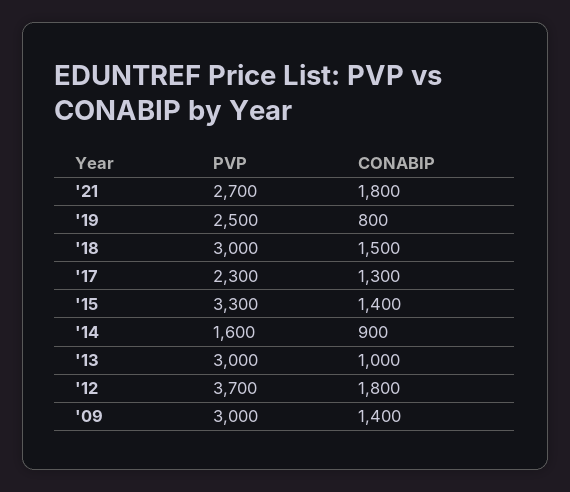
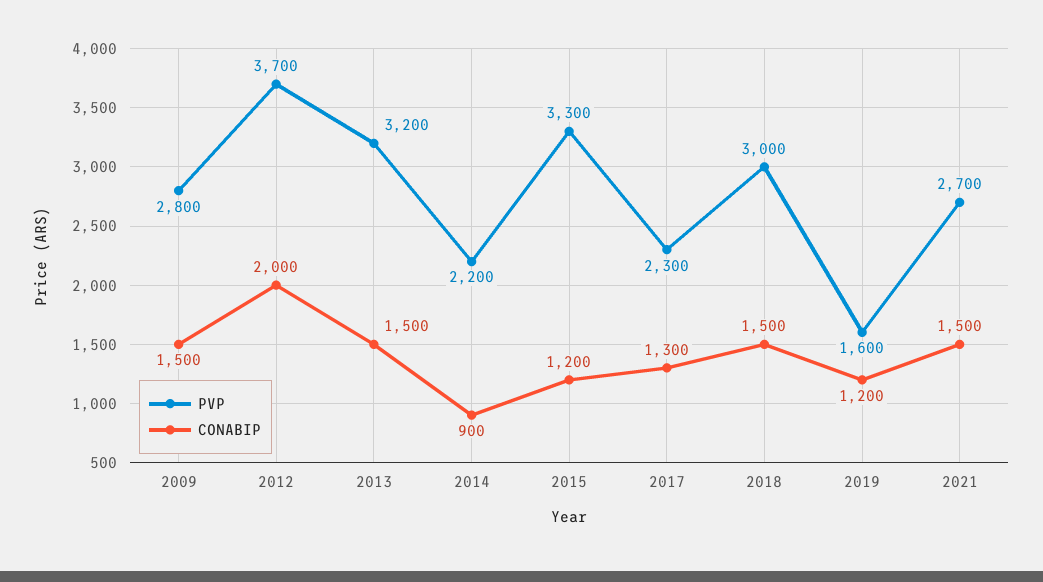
  {
    "PVP": {
      "'21": 2700,
-     "'19": 2500,
+     "'19": 1600,
      "'18": 3000,
      "'17": 2300,
      "'15": 3300,
-     "'14": 1600,
+     "'14": 2200,
-     "'13": 3000,
+     "'13": 3200,
      "'12": 3700,
-     "'09": 3000
+     "'09": 2800
    },
    "CONABIP": {
-     "'21": 1800,
+     "'21": 1500,
-     "'19": 800,
+     "'19": 1200,
      "'18": 1500,
      "'17": 1300,
-     "'15": 1400,
+     "'15": 1200,
      "'14": 900,
-     "'13": 1000,
+     "'13": 1500,
-     "'12": 1800,
+     "'12": 2000,
-     "'09": 1400
+     "'09": 1500
    }
  }

